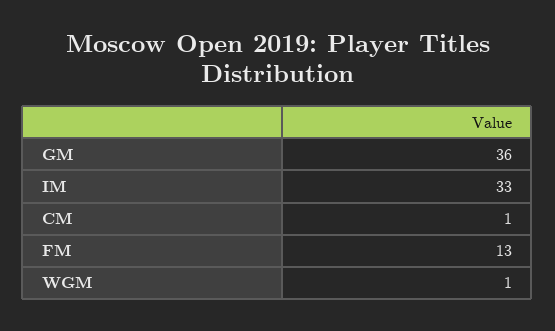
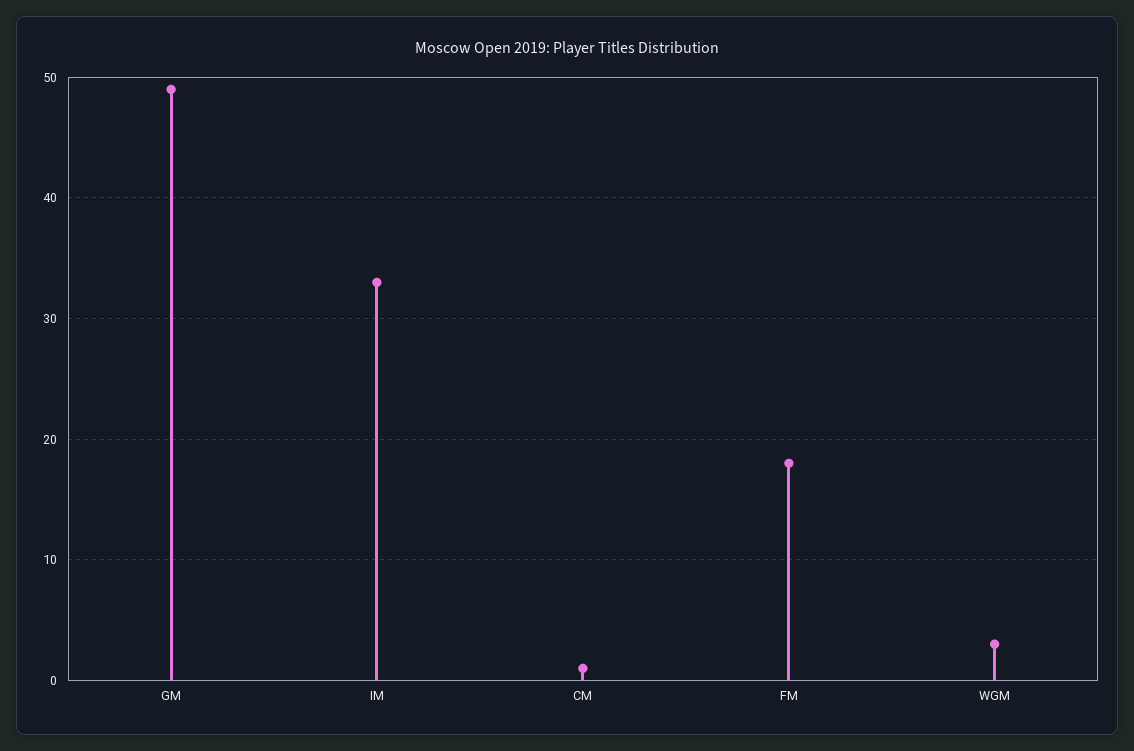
  {
-   "GM": 36,
+   "GM": 49,
    "IM": 33,
    "CM": 1,
-   "FM": 13,
+   "FM": 18,
-   "WGM": 1
+   "WGM": 3
  }

